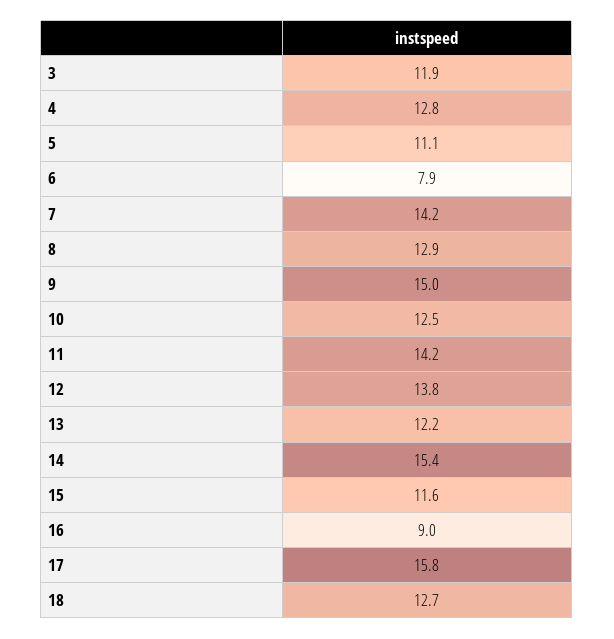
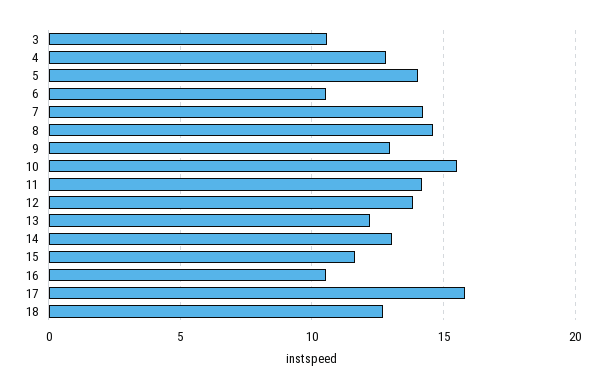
  {
-   "3": 11.9,
+   "3": 10.5,
    "4": 12.8,
-   "5": 11.1,
+   "5": 14,
-   "6": 7.9,
+   "6": 10.5,
    "7": 14.2,
-   "8": 12.9,
+   "8": 14.5,
-   "9": 15,
+   "9": 13,
-   "10": 12.5,
+   "10": 15.5,
    "11": 14.2,
    "12": 13.8,
    "13": 12.2,
-   "14": 15.4,
+   "14": 13,
    "15": 11.6,
-   "16": 9,
+   "16": 10.5,
    "17": 15.8,
    "18": 12.7
  }

